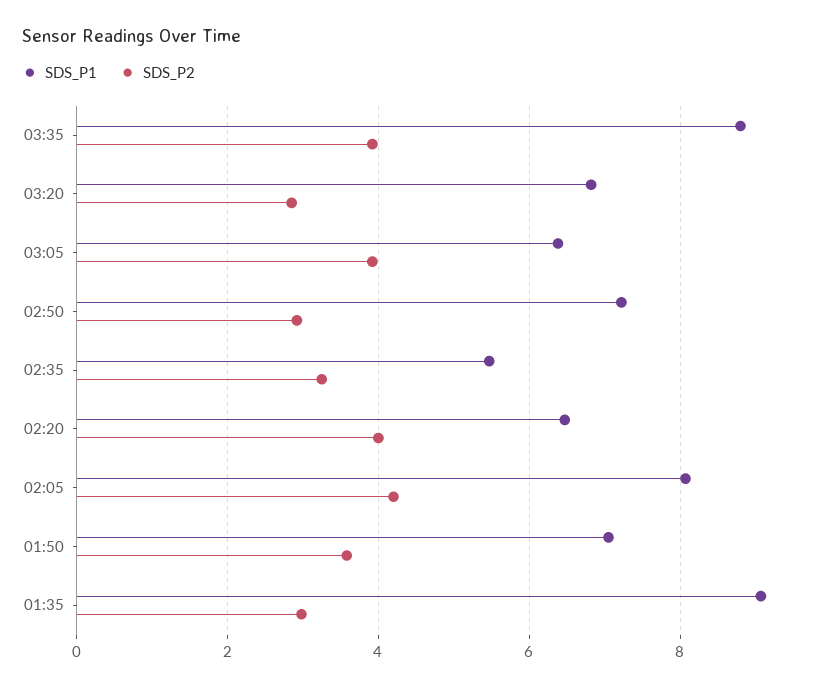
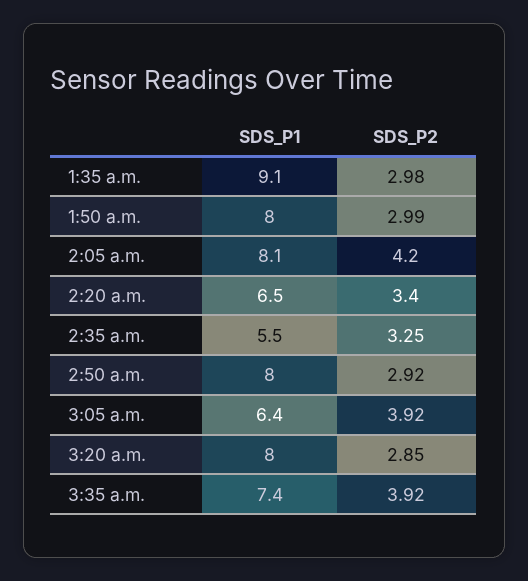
  {
    "SDS_P1": {
-     "03:35": 8.8,
+     "03:35": 7.4,
-     "03:20": 6.8,
+     "03:20": 8,
      "03:05": 6.4,
-     "02:50": 7.2,
+     "02:50": 8,
      "02:35": 5.5,
      "02:20": 6.5,
      "02:05": 8.1,
-     "01:50": 7,
+     "01:50": 8,
      "01:35": 9.1
    },
    "SDS_P2": {
      "03:35": 3.92,
      "03:20": 2.85,
      "03:05": 3.92,
      "02:50": 2.92,
      "02:35": 3.25,
-     "02:20": 4,
+     "02:20": 3.4,
      "02:05": 4.2,
-     "01:50": 3.6,
+     "01:50": 2.99,
      "01:35": 2.98
    }
  }

